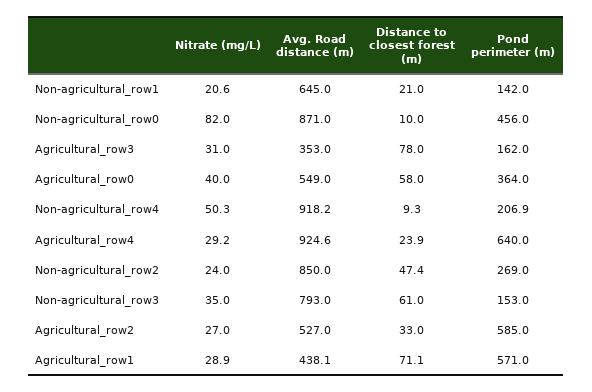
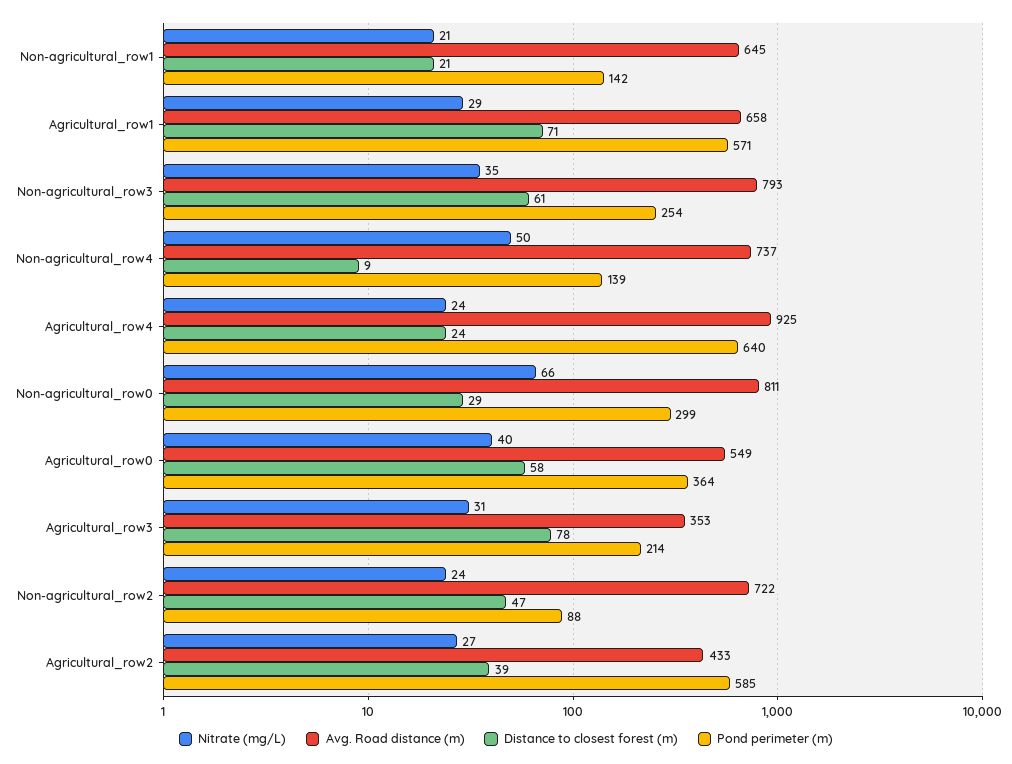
  {
    "Nitrate (mg/L)": {
      "Non-agricultural_row1": 20.6,
-     "Non-agricultural_row0": 82,
+     "Non-agricultural_row0": 66,
      "Agricultural_row3": 31,
      "Agricultural_row0": 40,
      "Non-agricultural_row4": 50.3,
-     "Agricultural_row4": 29.2,
+     "Agricultural_row4": 24,
      "Non-agricultural_row2": 24,
      "Non-agricultural_row3": 35,
      "Agricultural_row2": 27,
      "Agricultural_row1": 28.9
    },
    "Avg. Road distance (m)": {
      "Non-agricultural_row1": 645,
-     "Non-agricultural_row0": 871,
+     "Non-agricultural_row0": 811,
      "Agricultural_row3": 353,
      "Agricultural_row0": 549,
-     "Non-agricultural_row4": 918.2,
+     "Non-agricultural_row4": 737,
      "Agricultural_row4": 924.6,
-     "Non-agricultural_row2": 850,
+     "Non-agricultural_row2": 722,
      "Non-agricultural_row3": 793,
-     "Agricultural_row2": 527,
+     "Agricultural_row2": 433,
-     "Agricultural_row1": 438.1
+     "Agricultural_row1": 658
    },
    "Distance to closest forest (m)": {
      "Non-agricultural_row1": 21,
-     "Non-agricultural_row0": 10,
+     "Non-agricultural_row0": 29,
      "Agricultural_row3": 78,
      "Agricultural_row0": 58,
      "Non-agricultural_row4": 9.3,
      "Agricultural_row4": 23.9,
      "Non-agricultural_row2": 47.4,
      "Non-agricultural_row3": 61,
-     "Agricultural_row2": 33,
+     "Agricultural_row2": 39,
      "Agricultural_row1": 71.1
    },
    "Pond perimeter (m)": {
      "Non-agricultural_row1": 142,
-     "Non-agricultural_row0": 456,
+     "Non-agricultural_row0": 299,
-     "Agricultural_row3": 162,
+     "Agricultural_row3": 214,
      "Agricultural_row0": 364,
-     "Non-agricultural_row4": 206.9,
+     "Non-agricultural_row4": 139,
      "Agricultural_row4": 640,
-     "Non-agricultural_row2": 269,
+     "Non-agricultural_row2": 88,
-     "Non-agricultural_row3": 153,
+     "Non-agricultural_row3": 254,
      "Agricultural_row2": 585,
      "Agricultural_row1": 571
    }
  }

